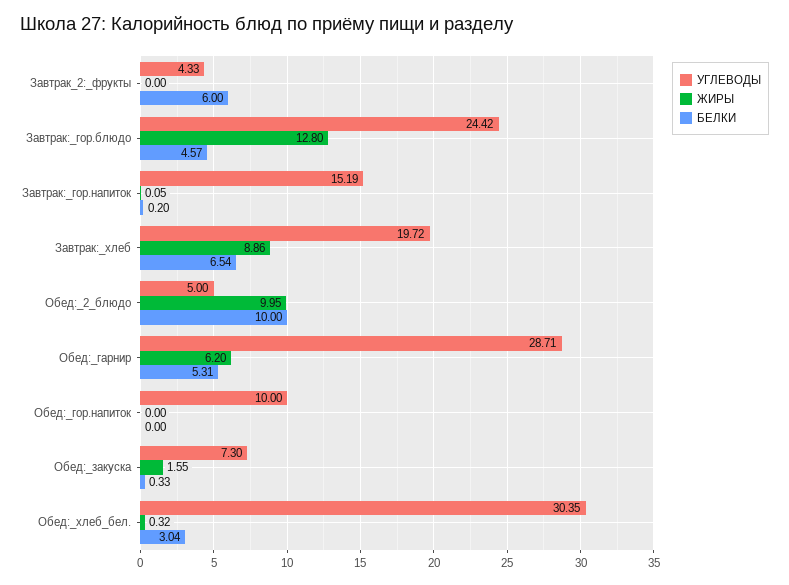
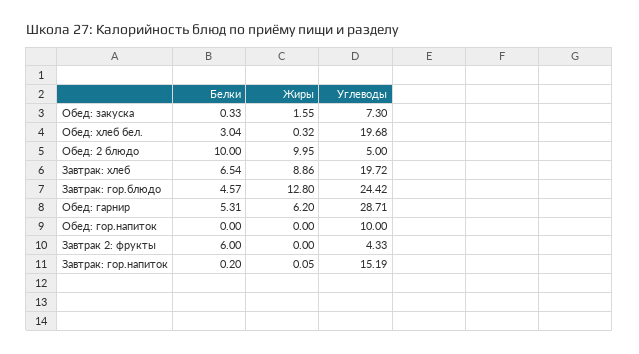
  {
    "УГЛЕВОДЫ": {
      "Завтрак_2:_фрукты": 4.33,
      "Завтрак:_гор.блюдо": 24.42,
      "Завтрак:_гор.напиток": 15.19,
      "Завтрак:_хлеб": 19.72,
      "Обед:_2_блюдо": 5,
      "Обед:_гарнир": 28.71,
      "Обед:_гор.напиток": 10,
      "Обед:_закуска": 7.3,
-     "Обед:_хлеб_бел.": 30.35
+     "Обед:_хлеб_бел.": 19.68
    },
    "ЖИРЫ": {
      "Завтрак_2:_фрукты": 0,
      "Завтрак:_гор.блюдо": 12.8,
      "Завтрак:_гор.напиток": 0.05,
      "Завтрак:_хлеб": 8.86,
      "Обед:_2_блюдо": 9.95,
      "Обед:_гарнир": 6.2,
      "Обед:_гор.напиток": 0,
      "Обед:_закуска": 1.55,
      "Обед:_хлеб_бел.": 0.32
    },
    "БЕЛКИ": {
      "Завтрак_2:_фрукты": 6,
      "Завтрак:_гор.блюдо": 4.57,
      "Завтрак:_гор.напиток": 0.2,
      "Завтрак:_хлеб": 6.54,
      "Обед:_2_блюдо": 10,
      "Обед:_гарнир": 5.31,
      "Обед:_гор.напиток": 0,
      "Обед:_закуска": 0.33,
      "Обед:_хлеб_бел.": 3.04
    }
  }

